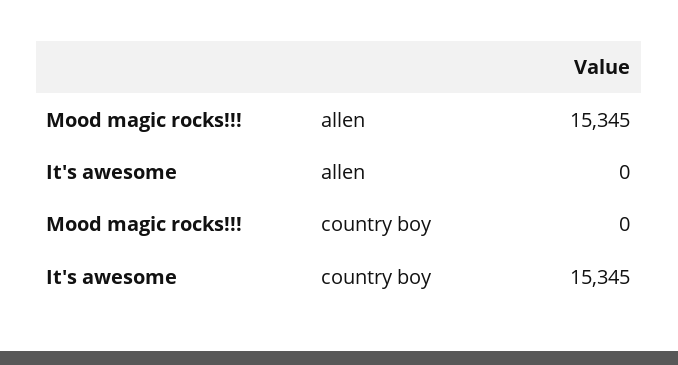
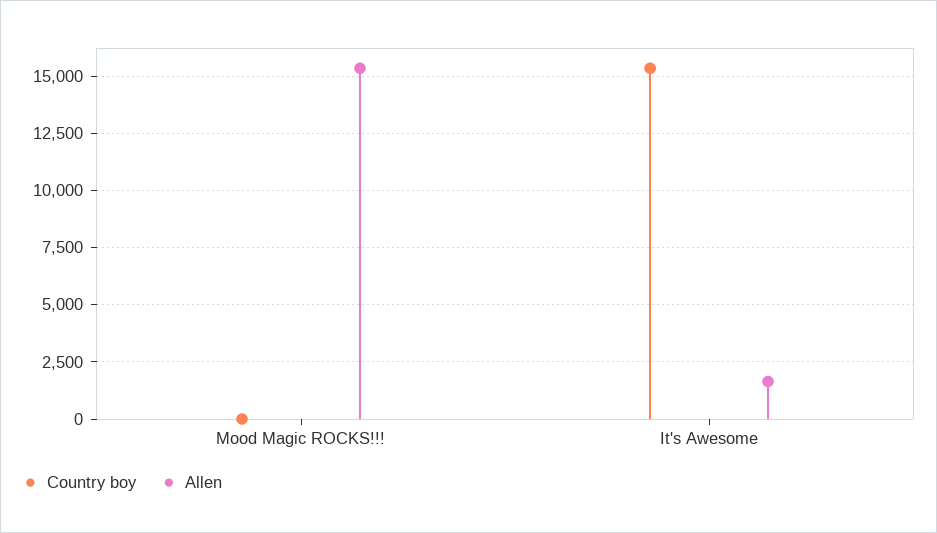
  {
    "allen": {
      "Mood magic rocks!!!": 15345,
-     "It's awesome": 0
+     "It's awesome": 1500
    },
    "country boy": {
      "Mood magic rocks!!!": 0,
      "It's awesome": 15345
    }
  }

